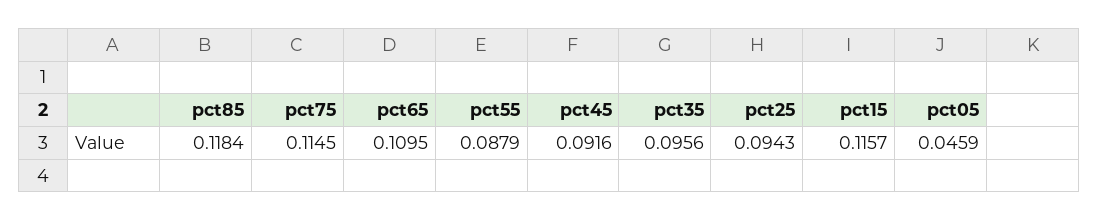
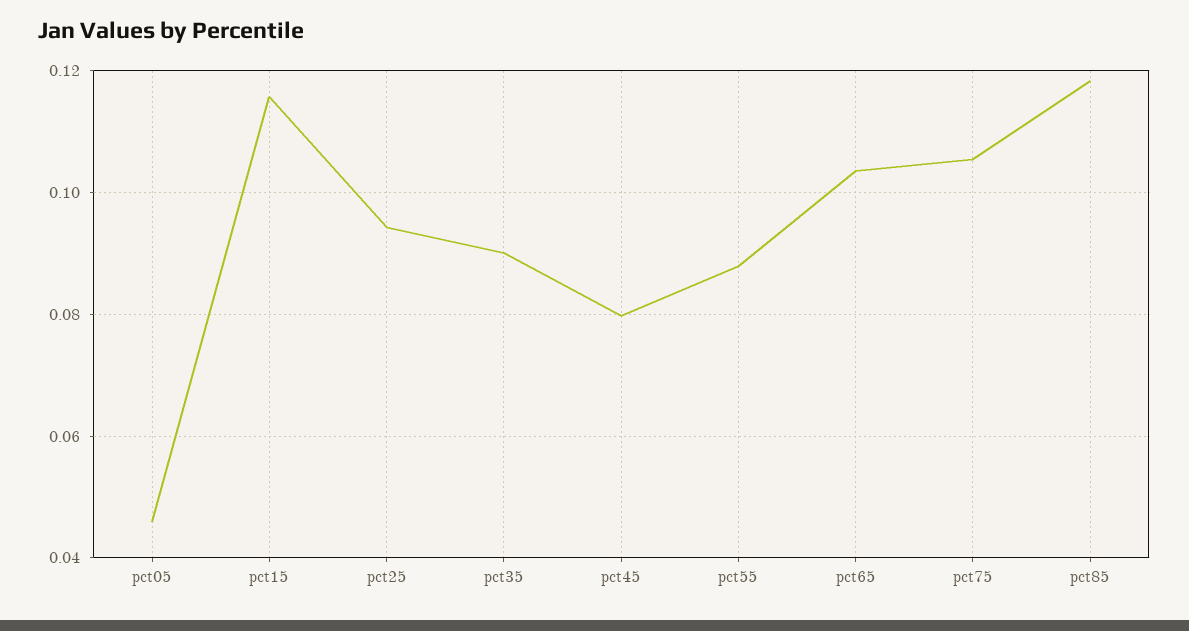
  {
    "pct85": 0.1184,
-   "pct75": 0.1145,
+   "pct75": 0.106,
-   "pct65": 0.1095,
+   "pct65": 0.104,
    "pct55": 0.0879,
-   "pct45": 0.0916,
+   "pct45": 0.08,
-   "pct35": 0.0956,
+   "pct35": 0.09,
    "pct25": 0.0943,
    "pct15": 0.1157,
    "pct05": 0.0459
  }

